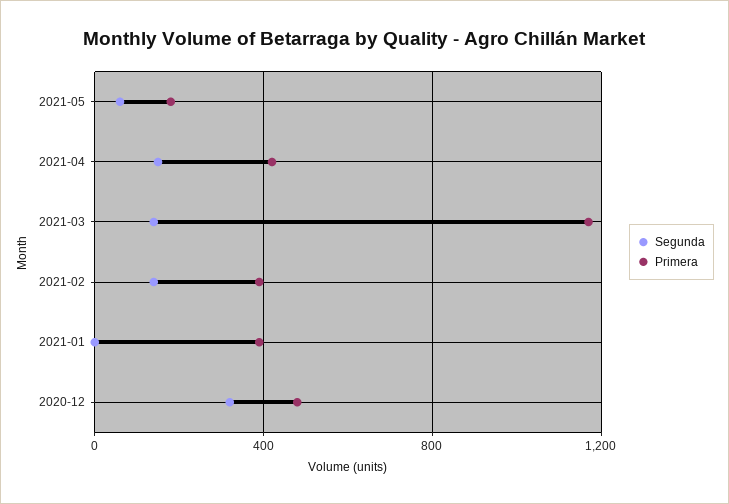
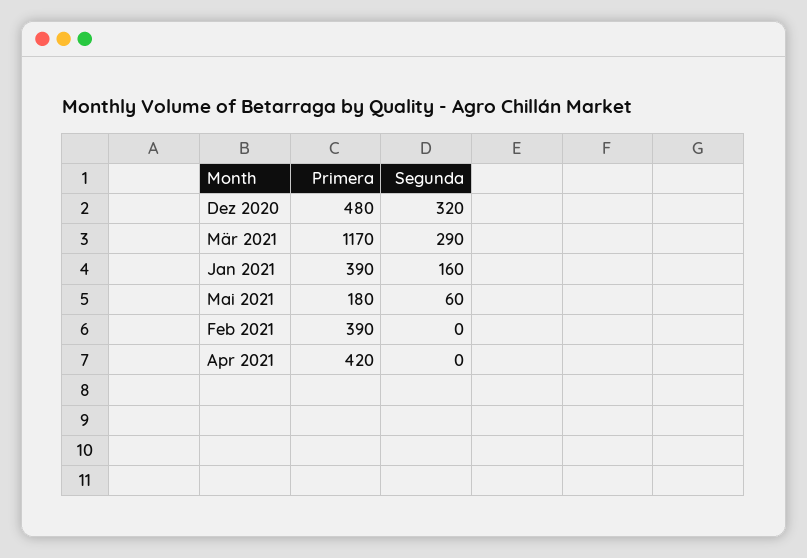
  {
    "Segunda": {
      "2021-05": 60,
-     "2021-04": 150,
+     "2021-04": 0,
-     "2021-03": 150,
+     "2021-03": 290,
-     "2021-02": 150,
+     "2021-02": 0,
-     "2021-01": 0,
+     "2021-01": 160,
      "2020-12": 320
    },
    "Primera": {
      "2021-05": 180,
      "2021-04": 420,
      "2021-03": 1170,
      "2021-02": 390,
      "2021-01": 390,
      "2020-12": 480
    }
  }

